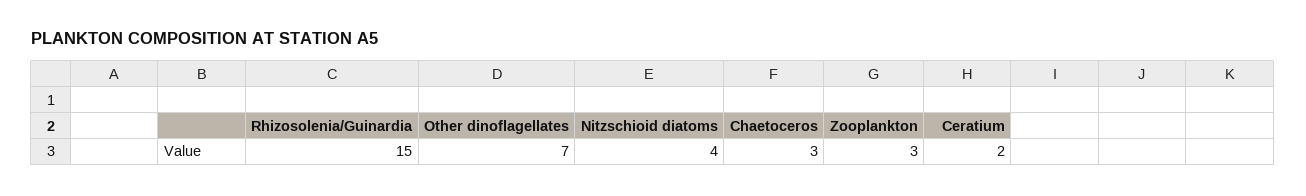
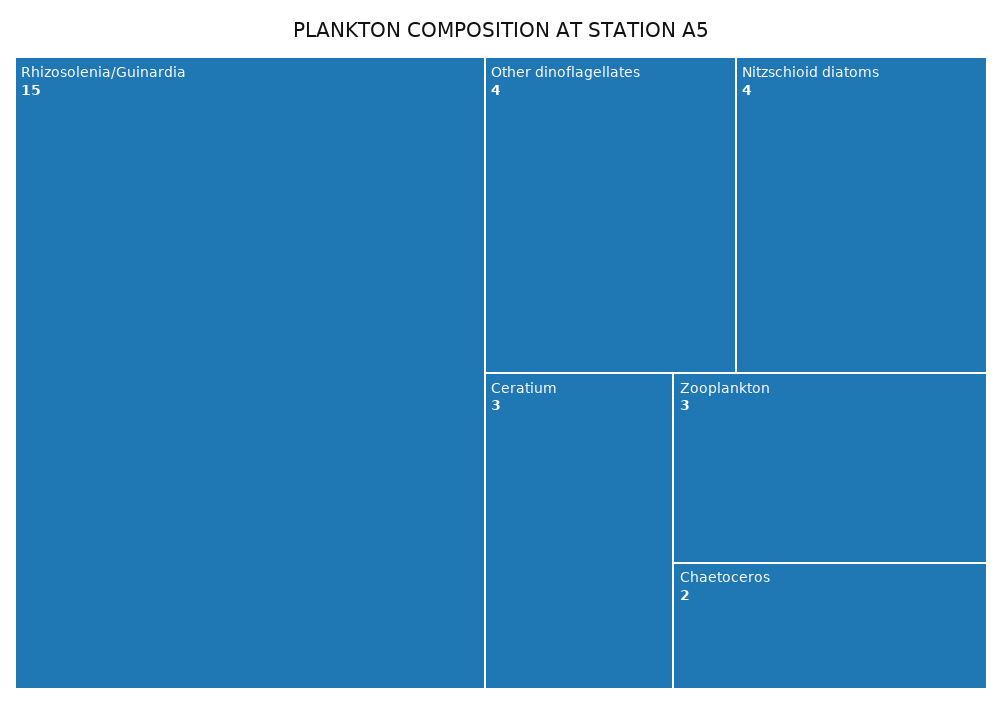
  {
    "Rhizosolenia/Guinardia": 15,
-   "Other dinoflagellates": 7,
+   "Other dinoflagellates": 4,
    "Nitzschioid diatoms": 4,
-   "Chaetoceros": 3,
+   "Chaetoceros": 2,
    "Zooplankton": 3,
-   "Ceratium": 2
+   "Ceratium": 3
  }

